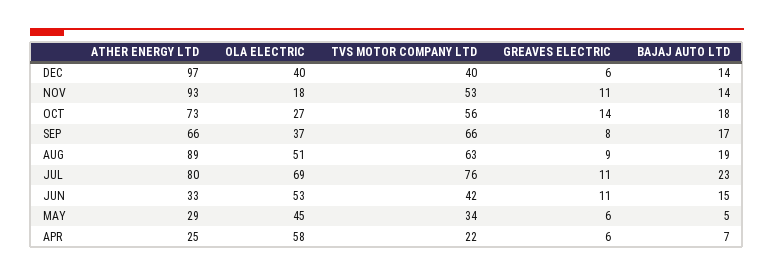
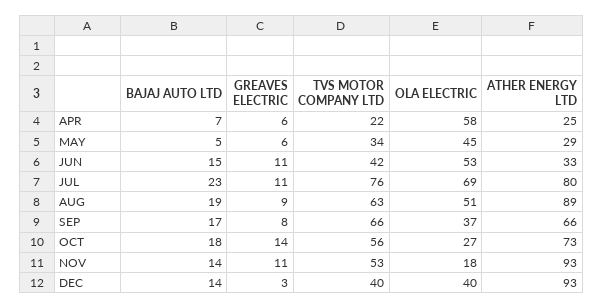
  {
    "ATHER ENERGY LTD": {
-     "DEC": 97,
+     "DEC": 93,
      "NOV": 93,
      "OCT": 73,
      "SEP": 66,
      "AUG": 89,
      "JUL": 80,
      "JUN": 33,
      "MAY": 29,
      "APR": 25
    },
    "OLA ELECTRIC": {
      "DEC": 40,
      "NOV": 18,
      "OCT": 27,
      "SEP": 37,
      "AUG": 51,
      "JUL": 69,
      "JUN": 53,
      "MAY": 45,
      "APR": 58
    },
    "TVS MOTOR COMPANY LTD": {
      "DEC": 40,
      "NOV": 53,
      "OCT": 56,
      "SEP": 66,
      "AUG": 63,
      "JUL": 76,
      "JUN": 42,
      "MAY": 34,
      "APR": 22
    },
    "GREAVES ELECTRIC": {
-     "DEC": 6,
+     "DEC": 3,
      "NOV": 11,
      "OCT": 14,
      "SEP": 8,
      "AUG": 9,
      "JUL": 11,
      "JUN": 11,
      "MAY": 6,
      "APR": 6
    },
    "BAJAJ AUTO LTD": {
      "DEC": 14,
      "NOV": 14,
      "OCT": 18,
      "SEP": 17,
      "AUG": 19,
      "JUL": 23,
      "JUN": 15,
      "MAY": 5,
      "APR": 7
    }
  }

